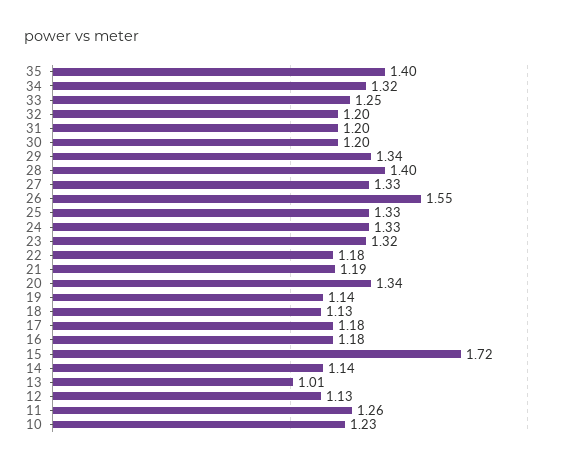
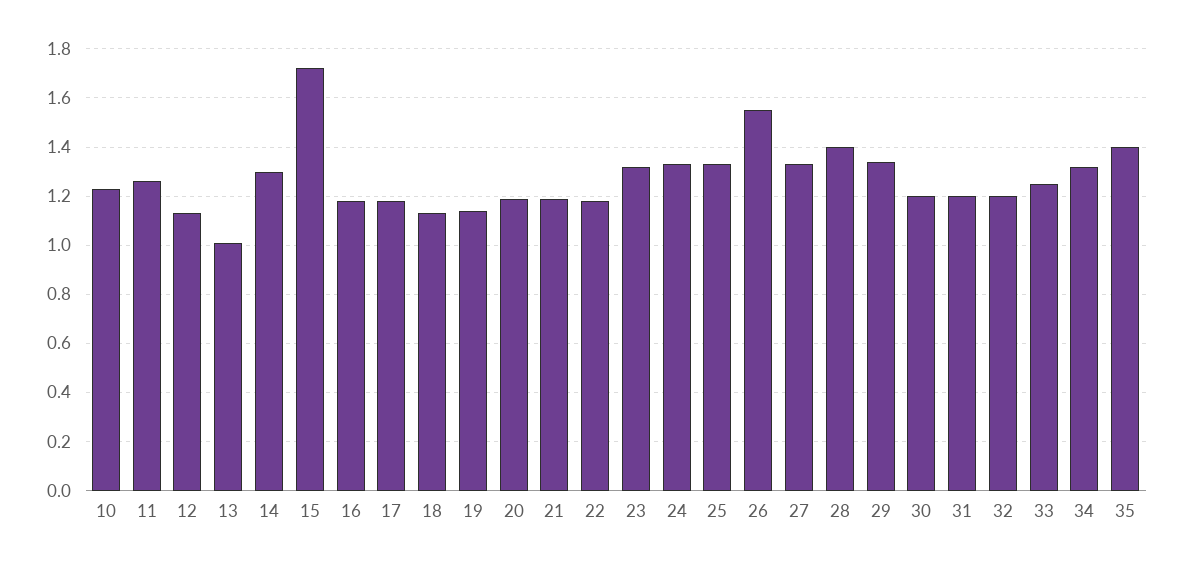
  {
    "35": 1.4,
    "34": 1.32,
    "33": 1.25,
    "32": 1.2,
    "31": 1.2,
    "30": 1.2,
    "29": 1.34,
    "28": 1.4,
    "27": 1.33,
    "26": 1.55,
    "25": 1.33,
    "24": 1.33,
    "23": 1.32,
    "22": 1.18,
    "21": 1.19,
-   "20": 1.34,
+   "20": 1.2,
    "19": 1.14,
    "18": 1.13,
    "17": 1.18,
    "16": 1.18,
    "15": 1.72,
-   "14": 1.14,
+   "14": 1.3,
    "13": 1.01,
    "12": 1.13,
    "11": 1.26,
    "10": 1.23
  }

